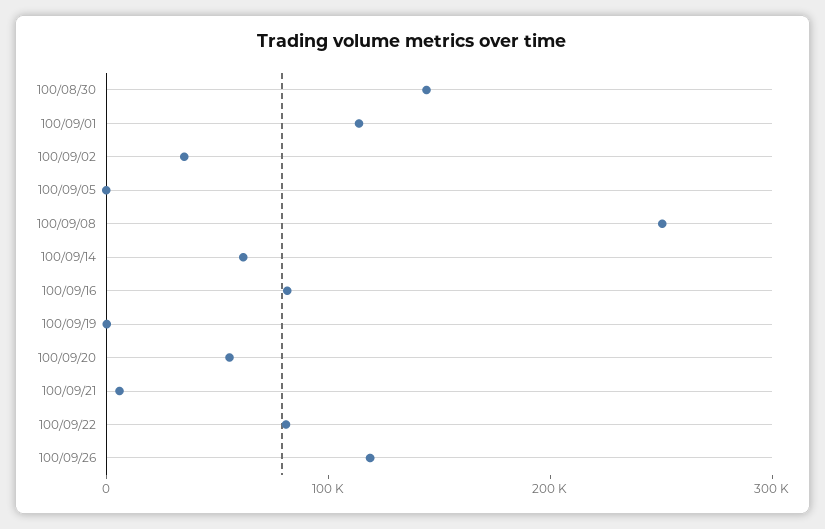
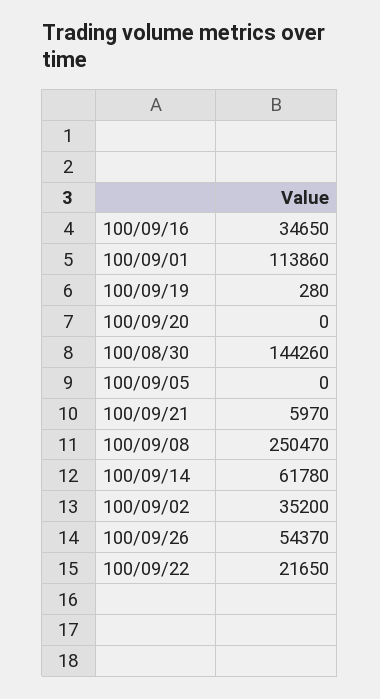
  {
    "100/08/30": 144260,
    "100/09/01": 113860,
    "100/09/02": 35200,
    "100/09/05": 0,
    "100/09/08": 250470,
    "100/09/14": 61780,
-   "100/09/16": 80000,
+   "100/09/16": 34650,
    "100/09/19": 280,
-   "100/09/20": 60000,
+   "100/09/20": 0,
    "100/09/21": 5970,
-   "100/09/22": 80000,
+   "100/09/22": 21650,
-   "100/09/26": 120000
+   "100/09/26": 54370
  }

